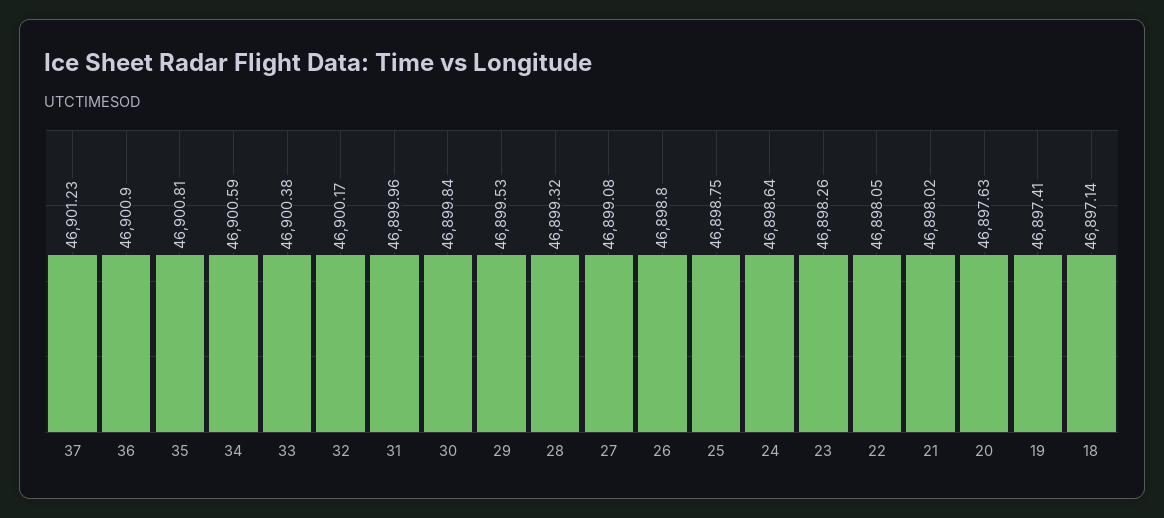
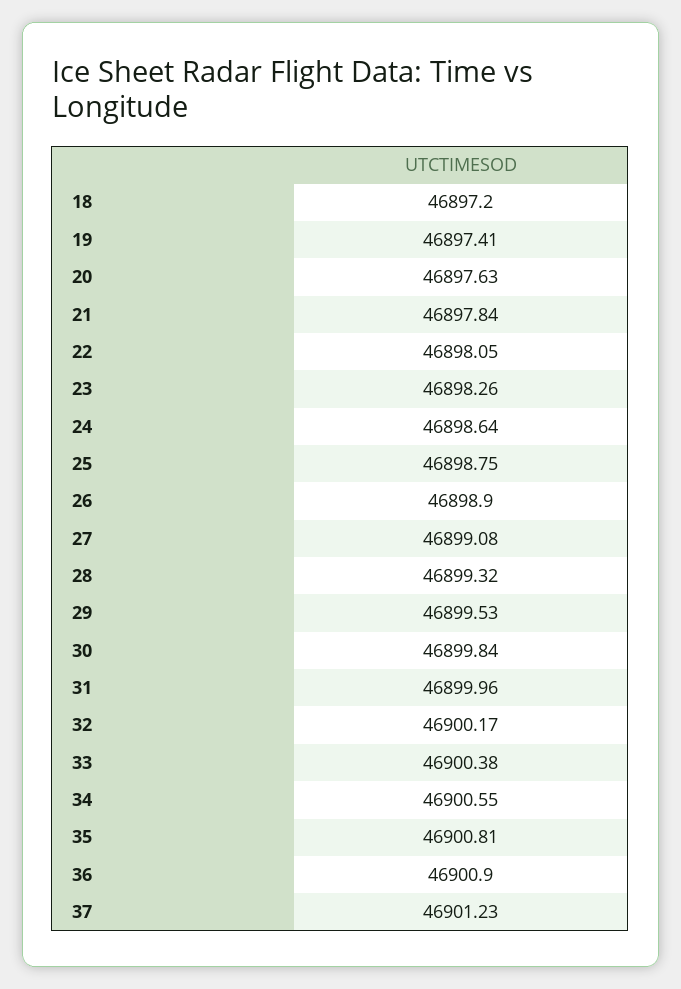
  {
    "37": 46901.23,
    "36": 46900.9,
    "35": 46900.81,
-   "34": 46900.59,
+   "34": 46900.55,
    "33": 46900.38,
    "32": 46900.17,
    "31": 46899.96,
    "30": 46899.84,
    "29": 46899.53,
    "28": 46899.32,
    "27": 46899.08,
-   "26": 46898.8,
+   "26": 46898.9,
    "25": 46898.75,
    "24": 46898.64,
    "23": 46898.26,
    "22": 46898.05,
-   "21": 46898.02,
+   "21": 46897.84,
    "20": 46897.63,
    "19": 46897.41,
-   "18": 46897.14
+   "18": 46897.2
  }

